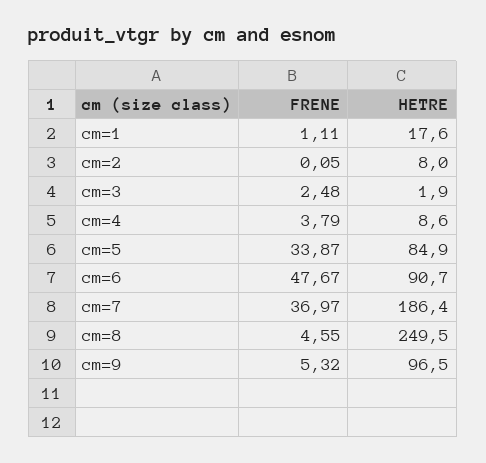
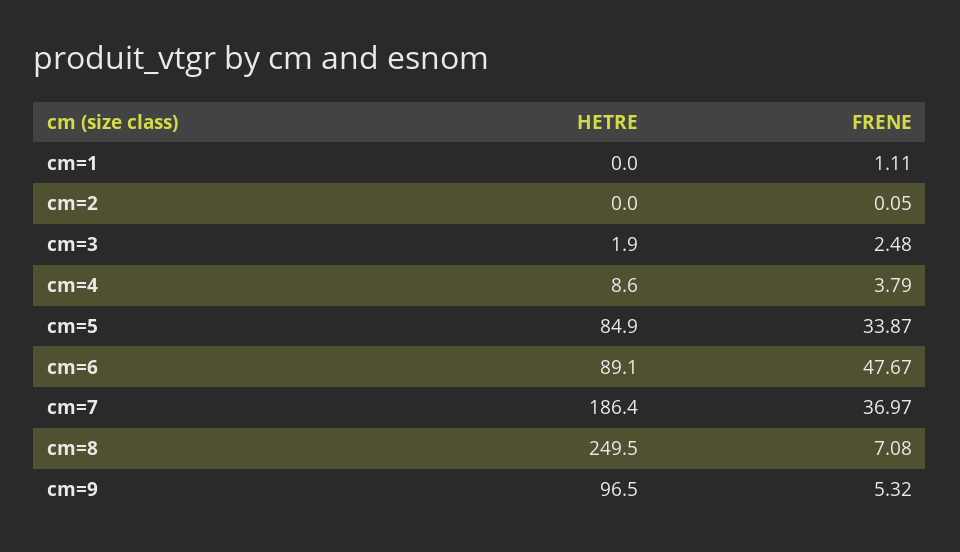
  {
    "FRENE": {
      "cm=1": 1.11,
      "cm=2": 0.05,
      "cm=3": 2.48,
      "cm=4": 3.79,
      "cm=5": 33.87,
      "cm=6": 47.67,
      "cm=7": 36.97,
-     "cm=8": 4.55,
+     "cm=8": 7.08,
      "cm=9": 5.32
    },
    "HETRE": {
-     "cm=1": 17.6,
+     "cm=1": 0,
-     "cm=2": 8,
+     "cm=2": 0,
      "cm=3": 1.9,
      "cm=4": 8.6,
      "cm=5": 84.9,
-     "cm=6": 90.7,
+     "cm=6": 89.1,
      "cm=7": 186.4,
      "cm=8": 249.5,
      "cm=9": 96.5
    }
  }

